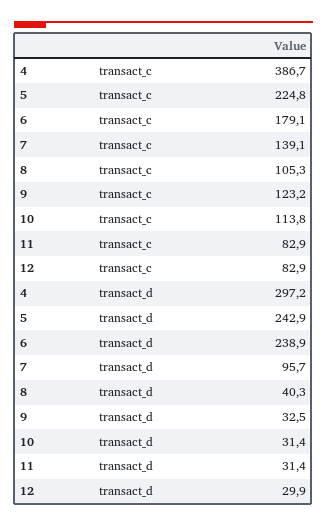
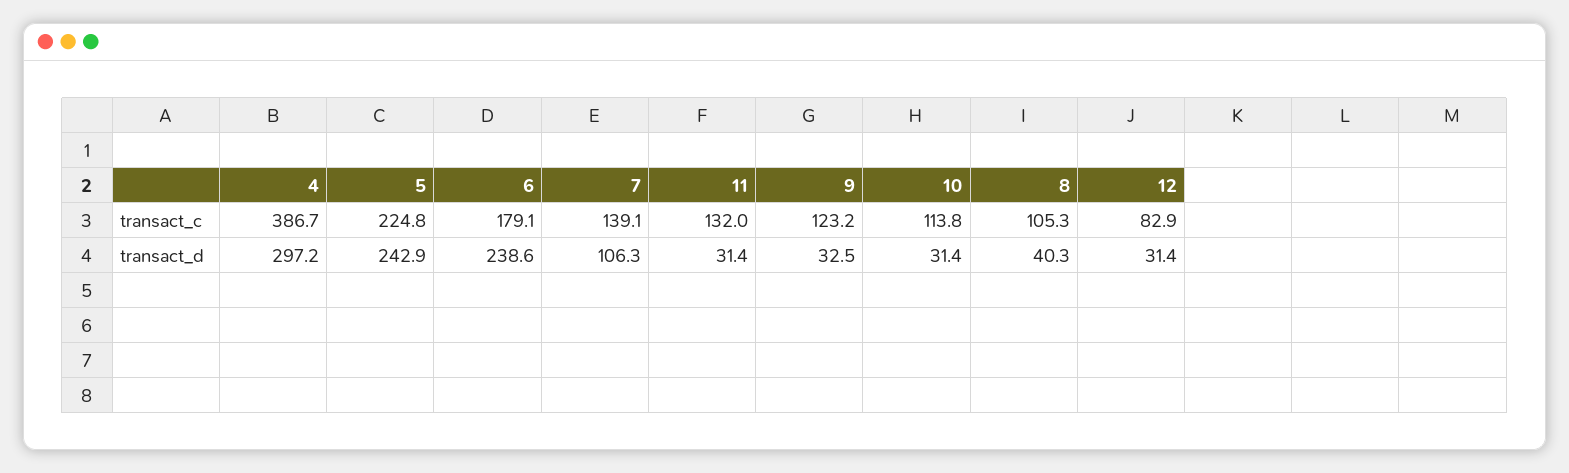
  {
    "4": {
      "transact_c": 386.7,
      "transact_d": 297.2
    },
    "5": {
      "transact_c": 224.8,
      "transact_d": 242.9
    },
    "6": {
      "transact_c": 179.1,
-     "transact_d": 238.9
+     "transact_d": 238.6
    },
    "7": {
      "transact_c": 139.1,
-     "transact_d": 95.7
+     "transact_d": 106.3
    },
    "8": {
      "transact_c": 105.3,
      "transact_d": 40.3
    },
    "9": {
      "transact_c": 123.2,
      "transact_d": 32.5
    },
    "10": {
      "transact_c": 113.8,
      "transact_d": 31.4
    },
    "11": {
-     "transact_c": 82.9,
+     "transact_c": 132,
      "transact_d": 31.4
    },
    "12": {
      "transact_c": 82.9,
-     "transact_d": 29.9
+     "transact_d": 31.4
    }
  }

